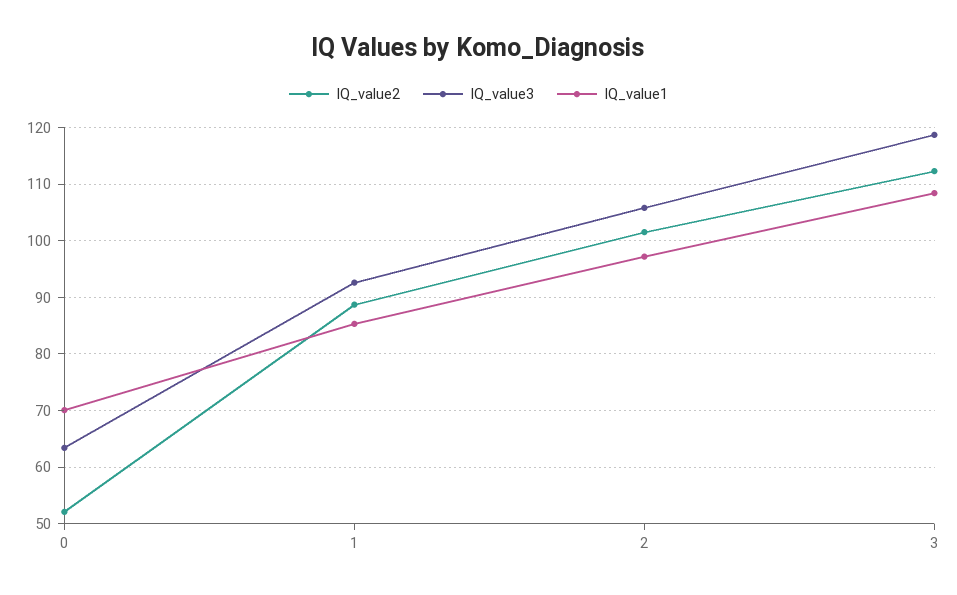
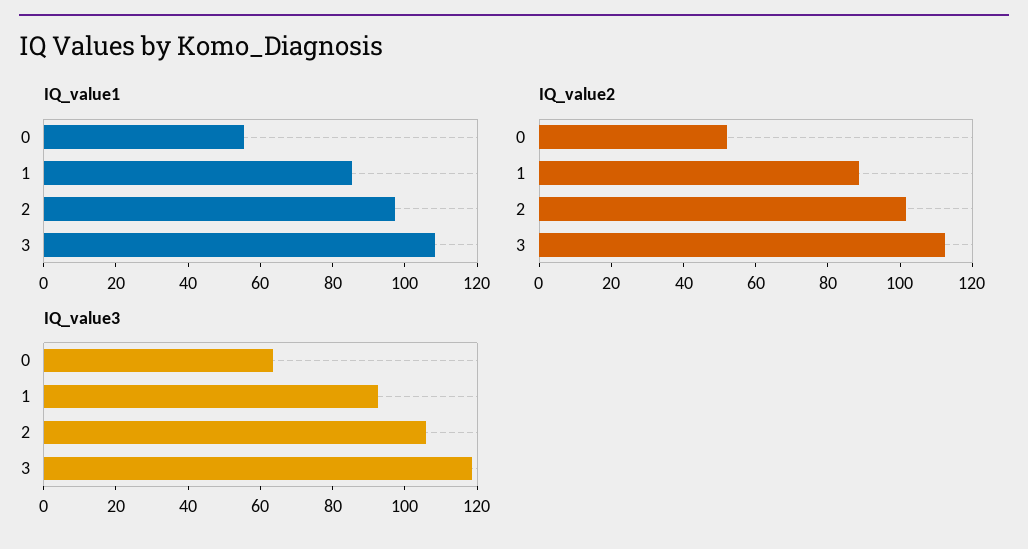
  {
    "IQ_value2": {
      "0": 52,
      "1": 88,
      "2": 102,
      "3": 112
    },
    "IQ_value3": {
      "0": 64,
      "1": 92,
      "2": 106,
      "3": 118
    },
    "IQ_value1": {
-     "0": 70,
+     "0": 55,
      "1": 86,
      "2": 98,
      "3": 108
    }
  }

